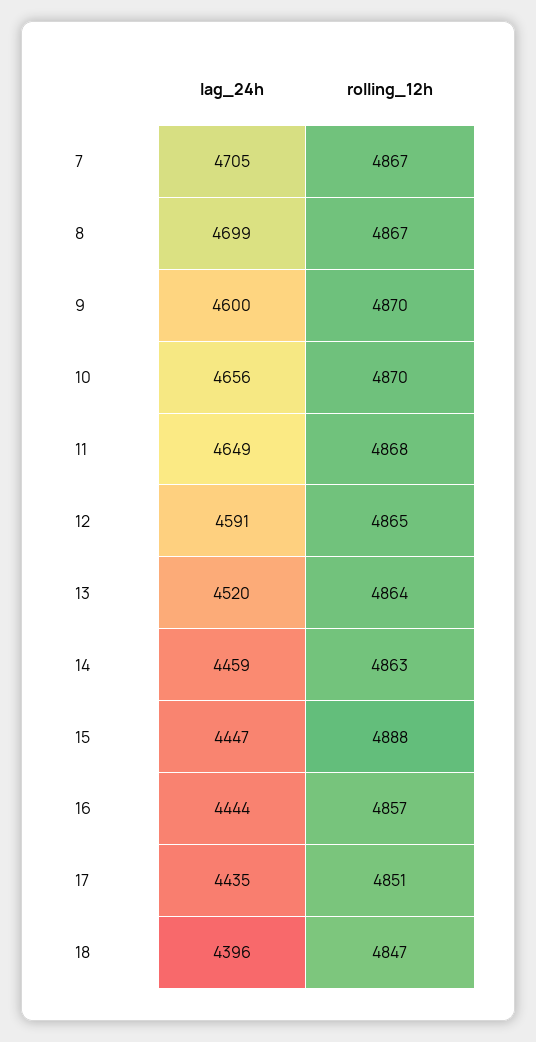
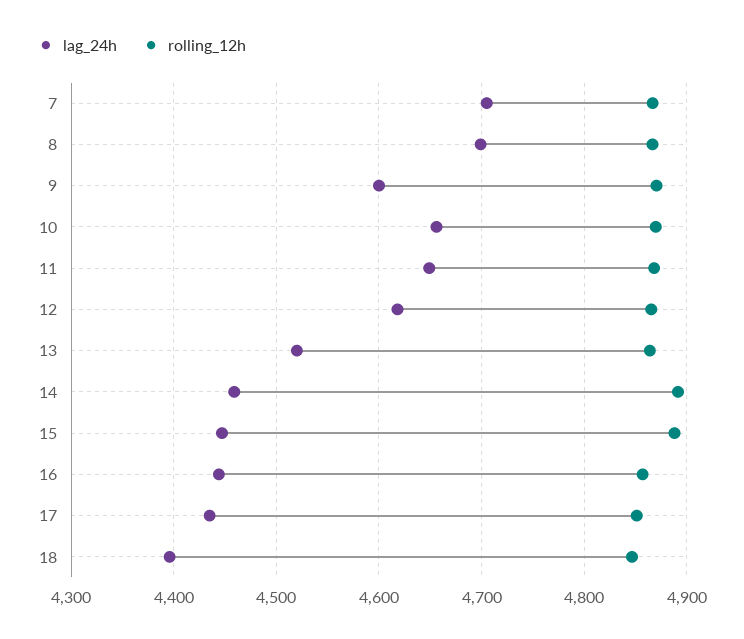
  {
    "lag_24h": {
      "7": 4705,
      "8": 4699,
      "9": 4600,
      "10": 4656,
      "11": 4649,
-     "12": 4591,
+     "12": 4620,
      "13": 4520,
      "14": 4459,
      "15": 4447,
      "16": 4444,
      "17": 4435,
      "18": 4396
    },
    "rolling_12h": {
      "7": 4867,
      "8": 4867,
      "9": 4870,
      "10": 4870,
      "11": 4868,
      "12": 4865,
      "13": 4864,
-     "14": 4863,
+     "14": 4890,
      "15": 4888,
      "16": 4857,
      "17": 4851,
      "18": 4847
    }
  }

